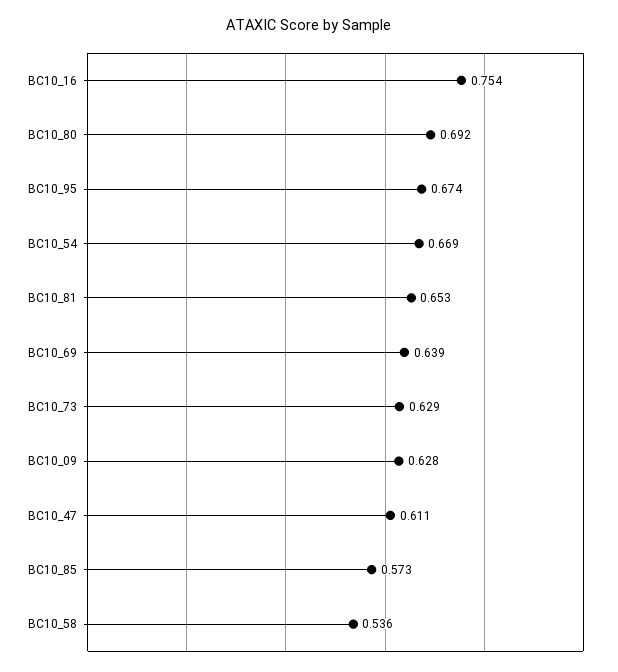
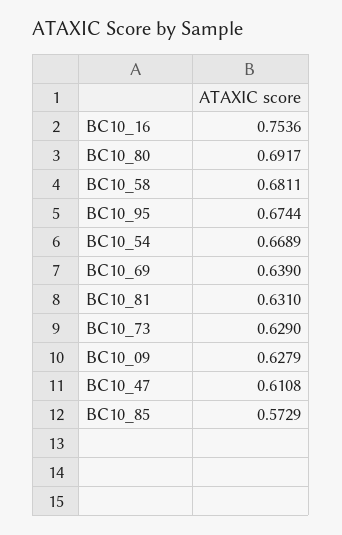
  {
    "BC10_16": 0.7536,
    "BC10_80": 0.6917,
    "BC10_95": 0.6744,
    "BC10_54": 0.6689,
-   "BC10_81": 0.653,
+   "BC10_81": 0.631,
    "BC10_69": 0.639,
    "BC10_73": 0.629,
    "BC10_09": 0.6279,
    "BC10_47": 0.6108,
    "BC10_85": 0.5729,
-   "BC10_58": 0.536
+   "BC10_58": 0.6811
  }

